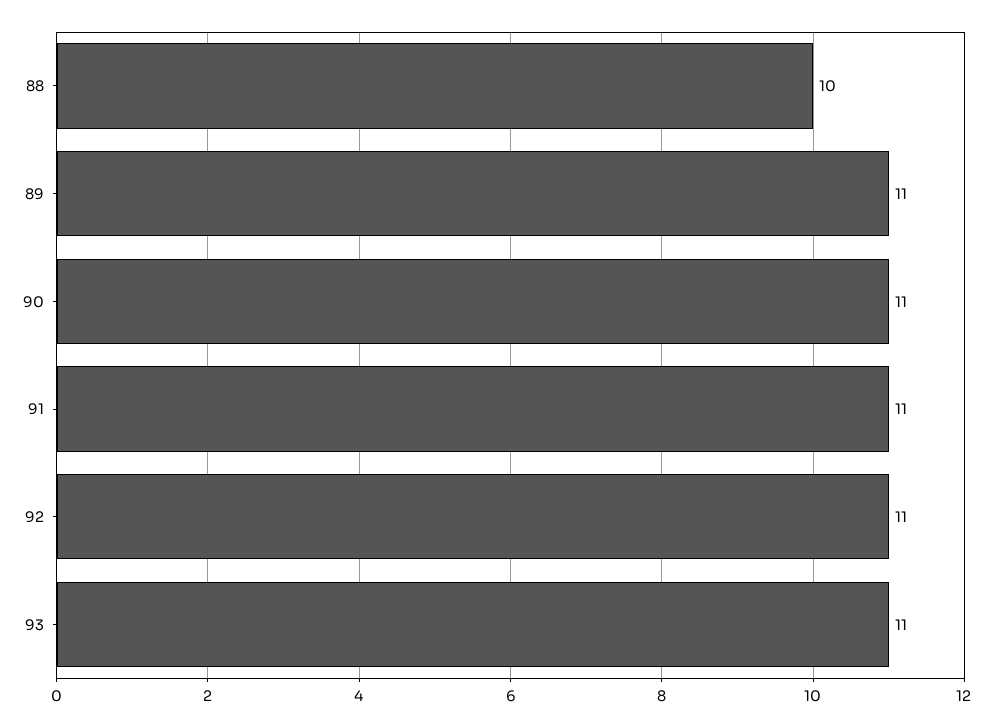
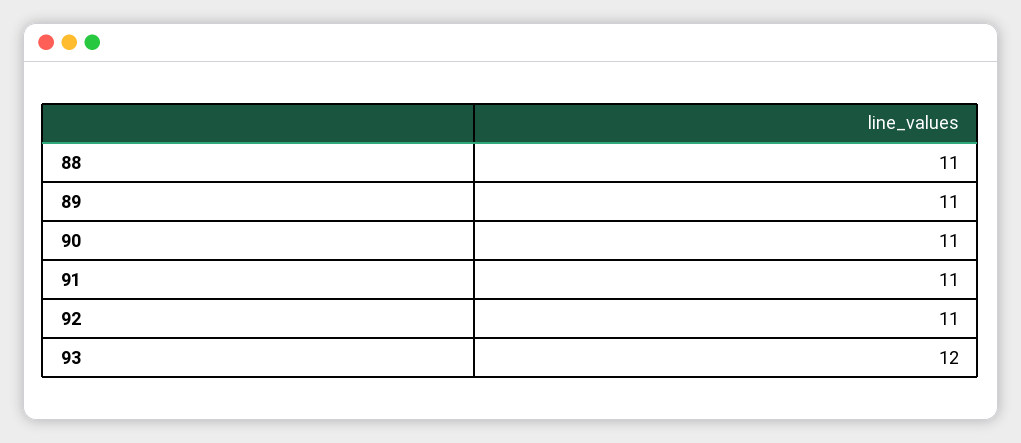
  {
-   "88": 10,
+   "88": 11,
    "89": 11,
    "90": 11,
    "91": 11,
    "92": 11,
-   "93": 11
+   "93": 12
  }

